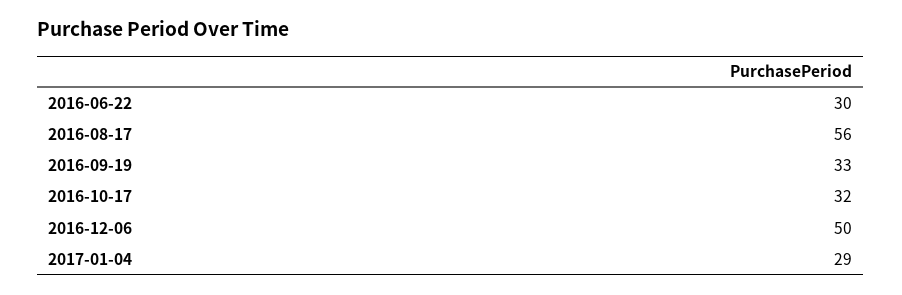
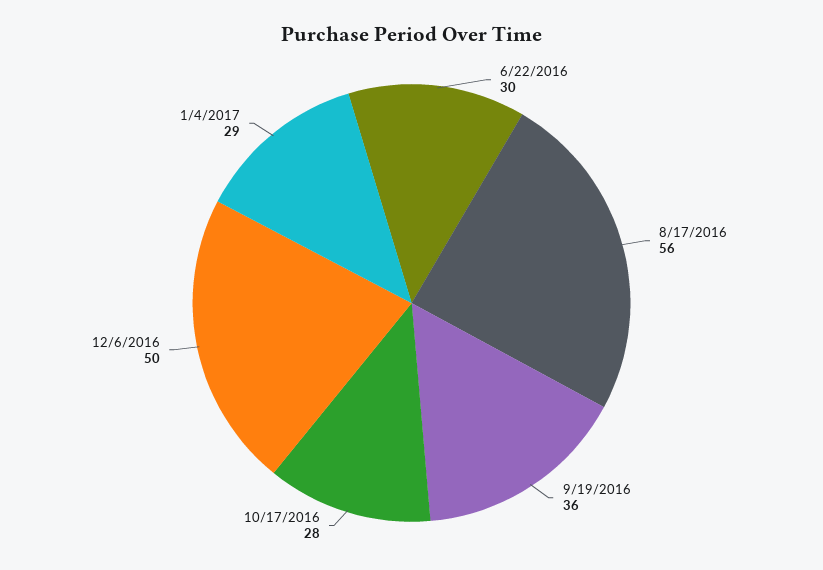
  {
    "2016-06-22": 30,
    "2016-08-17": 56,
-   "2016-09-19": 33,
+   "2016-09-19": 36,
-   "2016-10-17": 32,
+   "2016-10-17": 28,
    "2016-12-06": 50,
    "2017-01-04": 29
  }

